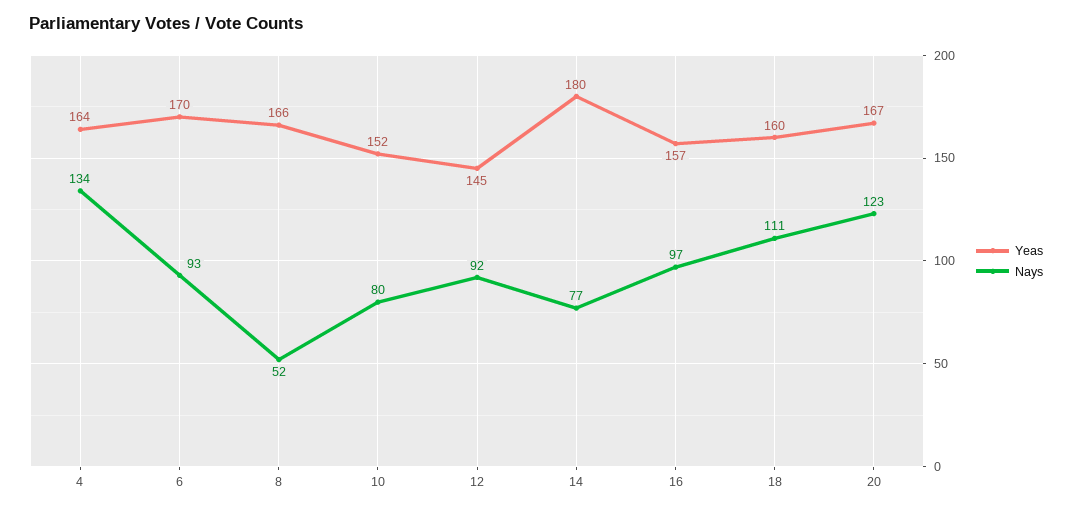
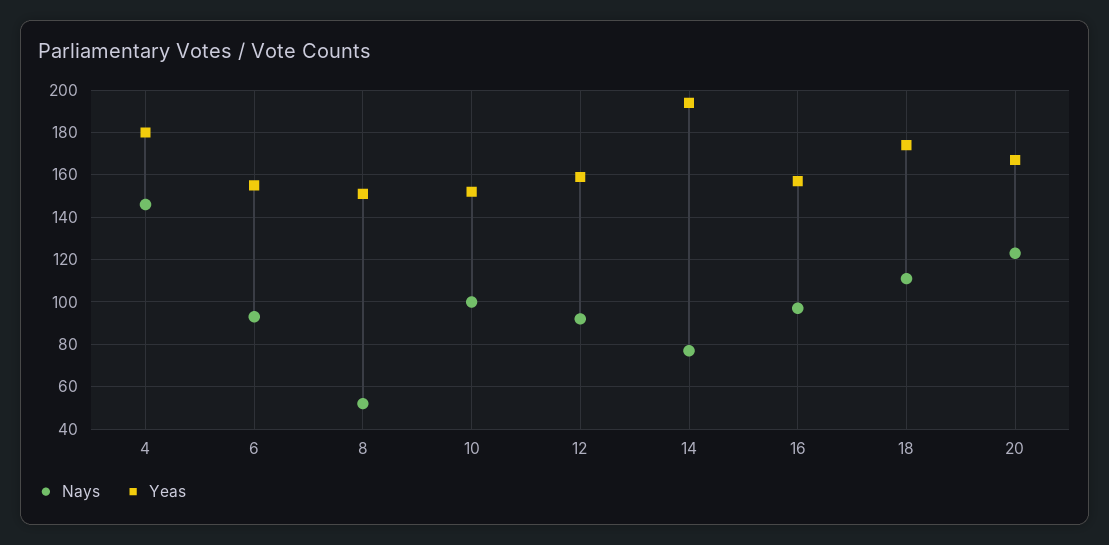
  {
    "Yeas": {
-     "4": 164,
+     "4": 180,
-     "6": 170,
+     "6": 155,
-     "8": 166,
+     "8": 150,
      "10": 152,
-     "12": 145,
+     "12": 160,
-     "14": 180,
+     "14": 195,
      "16": 157,
-     "18": 160,
+     "18": 175,
      "20": 167
    },
    "Nays": {
-     "4": 134,
+     "4": 145,
      "6": 93,
      "8": 52,
-     "10": 80,
+     "10": 100,
      "12": 92,
      "14": 77,
      "16": 97,
      "18": 111,
      "20": 123
    }
  }

